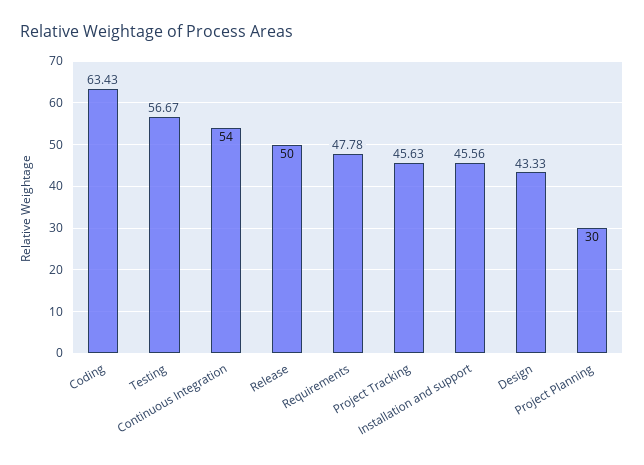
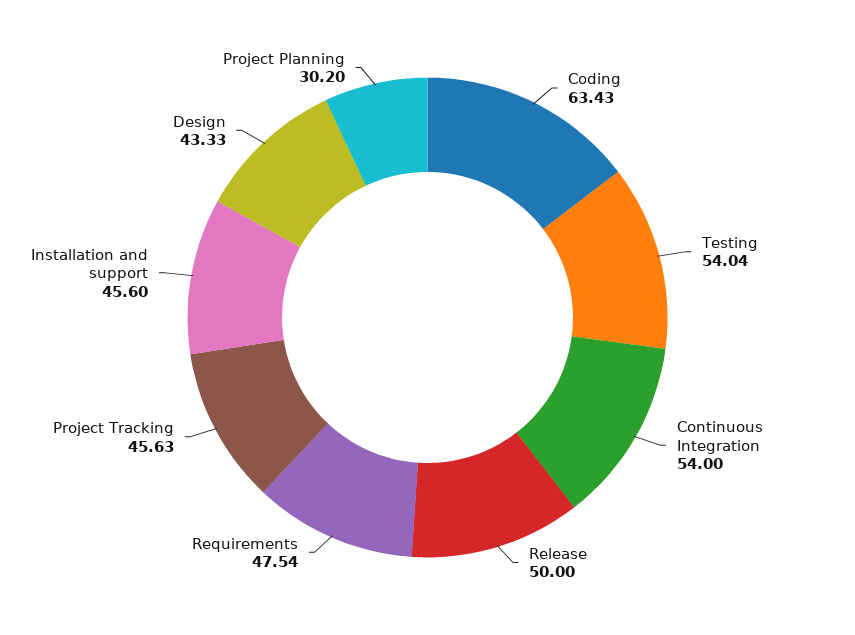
  {
    "Coding": 63.43,
-   "Testing": 56.67,
+   "Testing": 54.04,
    "Continuous Integration": 54,
    "Release": 50,
-   "Requirements": 47.78,
+   "Requirements": 47.54,
    "Project Tracking": 45.63,
-   "Installation and support": 45.56,
+   "Installation and support": 45.6,
    "Design": 43.33,
-   "Project Planning": 30
+   "Project Planning": 30.2
  }

